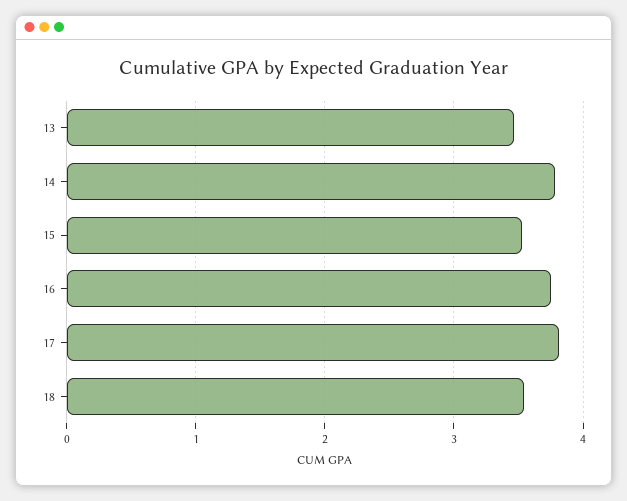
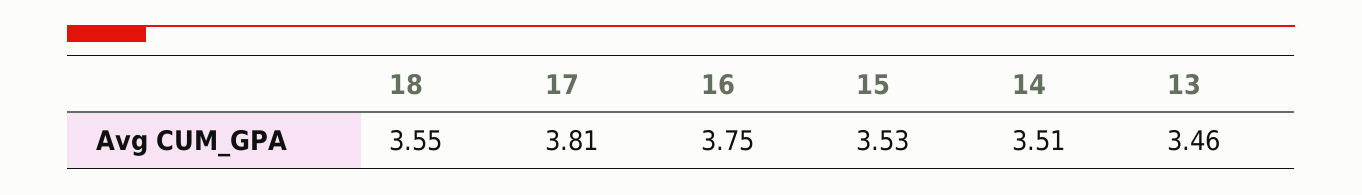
  {
    "13": 3.46,
-   "14": 3.8,
+   "14": 3.51,
    "15": 3.53,
    "16": 3.75,
    "17": 3.81,
    "18": 3.55
  }

